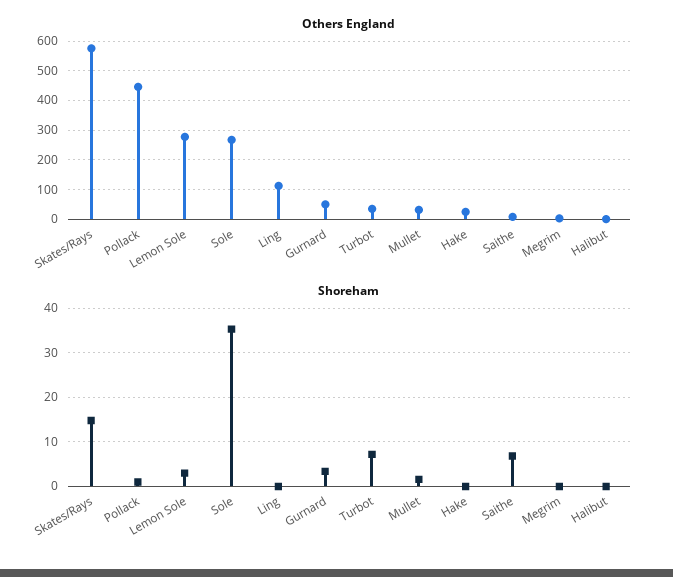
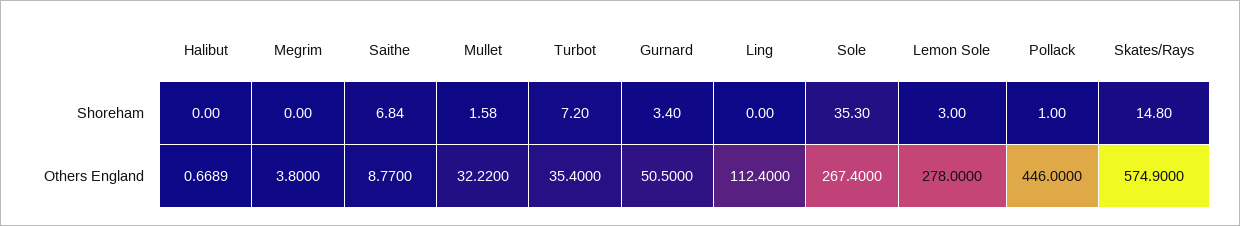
  {
    "Others England": {
      "Skates/Rays": 574.9,
      "Pollack": 446,
      "Lemon Sole": 278,
      "Sole": 267.4,
      "Ling": 112.4,
      "Gurnard": 50.5,
      "Turbot": 35.4,
      "Mullet": 32.22,
-     "Hake": 25,
      "Saithe": 8.77,
      "Megrim": 3.8,
      "Halibut": 0.6689
    },
    "Shoreham": {
      "Skates/Rays": 14.8,
      "Pollack": 1,
      "Lemon Sole": 3,
      "Sole": 35.3,
      "Ling": 0,
      "Gurnard": 3.4,
      "Turbot": 7.2,
      "Mullet": 1.58,
-     "Hake": 0,
      "Saithe": 6.84,
      "Megrim": 0,
      "Halibut": 0
    }
  }

